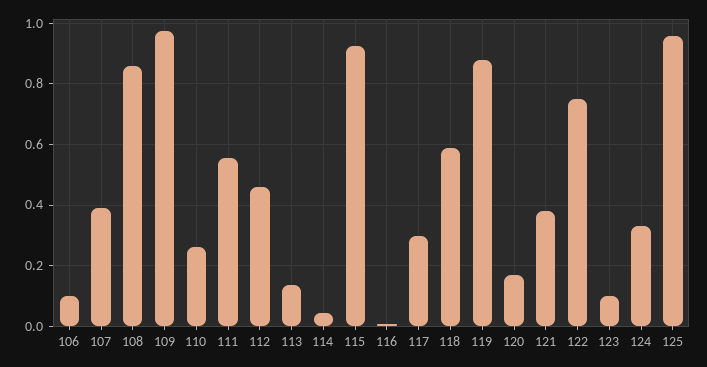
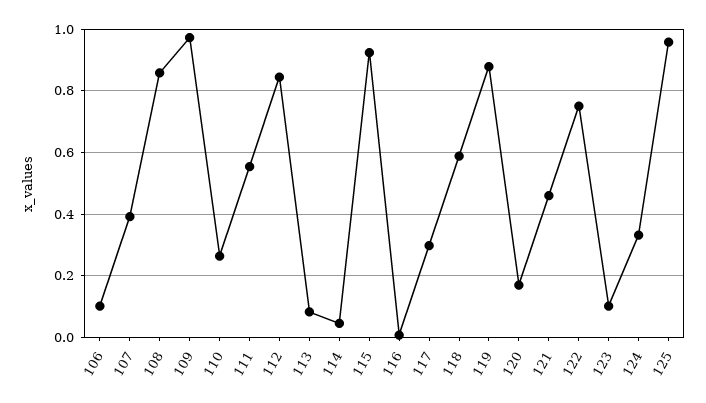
  {
    "106": 0.1,
    "107": 0.4,
    "108": 0.86,
    "109": 0.98,
    "110": 0.26,
    "111": 0.56,
-   "112": 0.46,
+   "112": 0.84,
-   "113": 0.14,
+   "113": 0.08,
    "114": 0.04,
    "115": 0.92,
    "116": 0,
    "117": 0.3,
    "118": 0.58,
    "119": 0.88,
    "120": 0.16,
-   "121": 0.38,
+   "121": 0.46,
    "122": 0.76,
    "123": 0.1,
    "124": 0.34,
    "125": 0.96
  }

